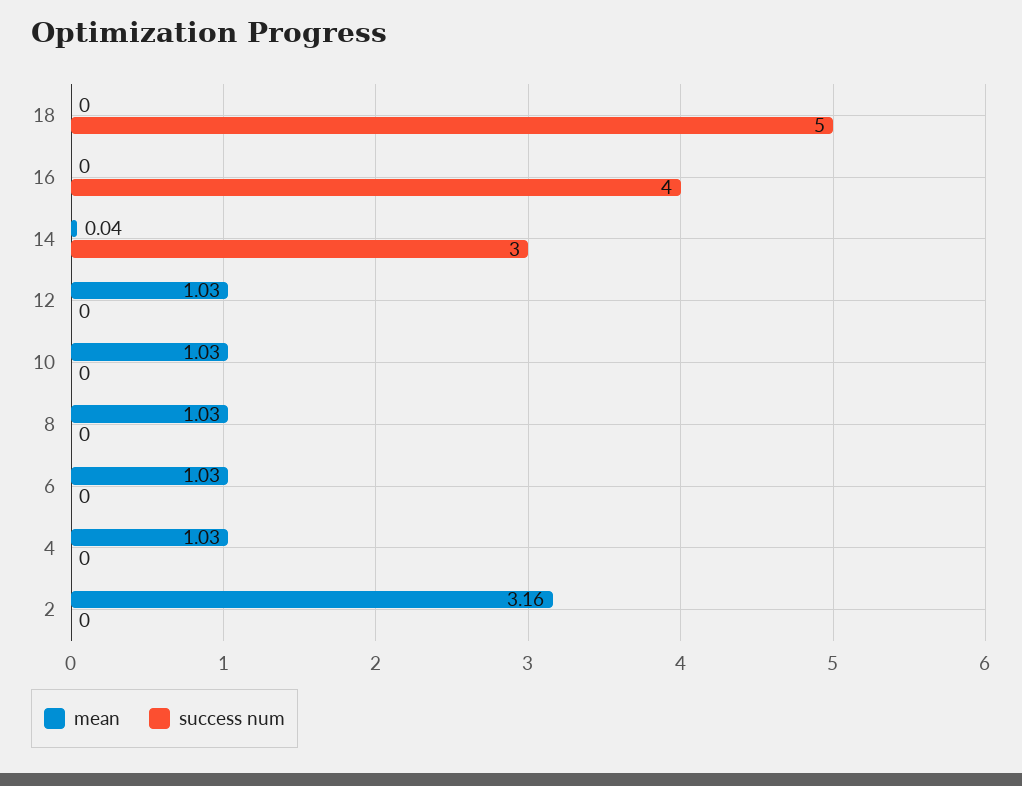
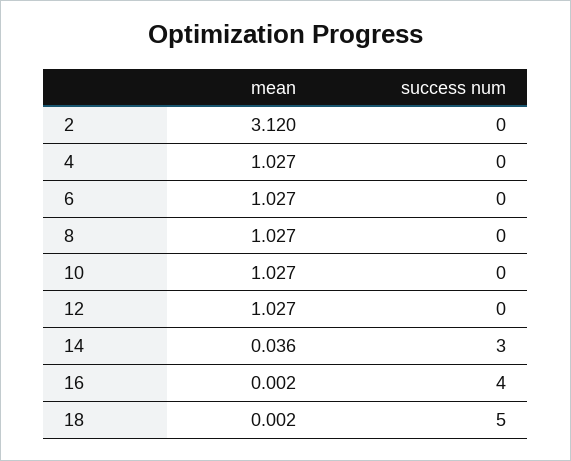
  {
    "mean": {
      "18": 0.002,
      "16": 0.002,
      "14": 0.036,
      "12": 1.027,
      "10": 1.027,
      "8": 1.027,
      "6": 1.027,
      "4": 1.027,
-     "2": 3.16
+     "2": 3.12
    },
    "success num": {
      "18": 5,
      "16": 4,
      "14": 3,
      "12": 0,
      "10": 0,
      "8": 0,
      "6": 0,
      "4": 0,
      "2": 0
    }
  }

